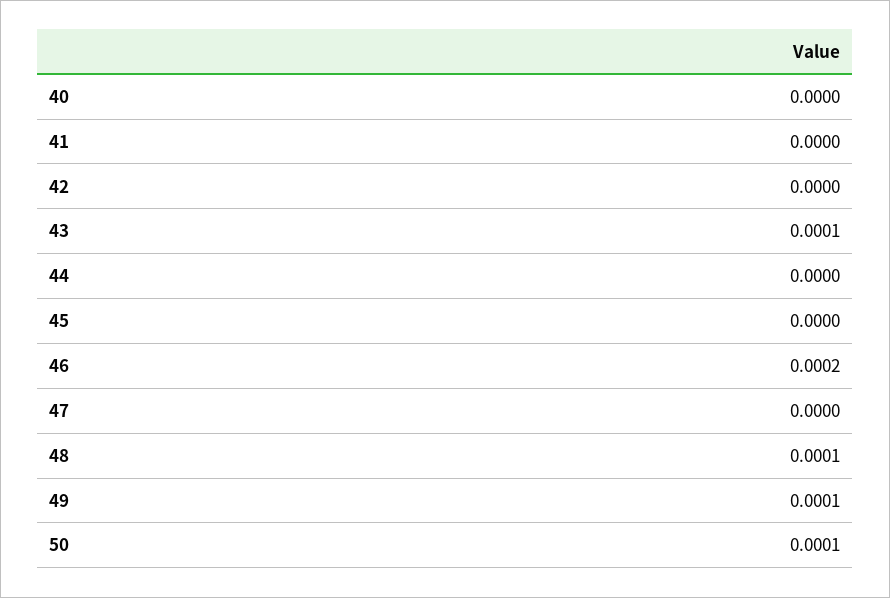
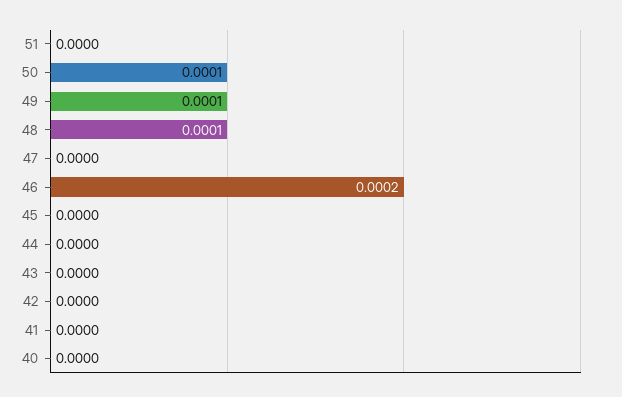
  {
    "40": 0,
    "41": 0,
    "42": 0,
-   "43": 0.0001,
+   "43": 0,
    "44": 0,
    "45": 0,
    "46": 0.0002,
    "47": 0,
    "48": 0.0001,
    "49": 0.0001,
-   "50": 0.0001
+   "50": 0.0001,
+   "51": 0
  }

